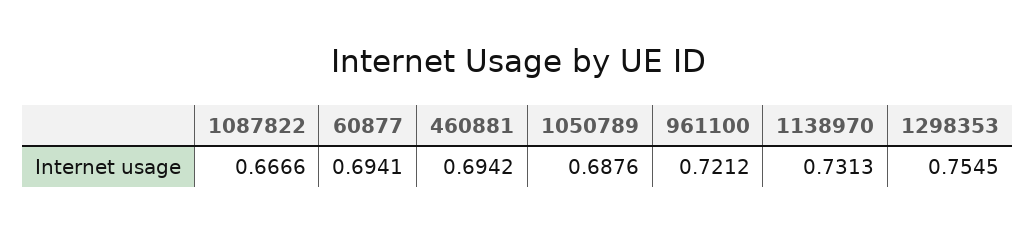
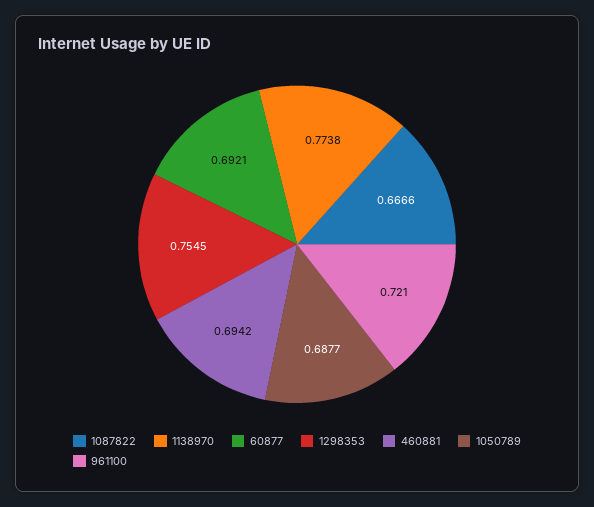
  {
    "1087822": 0.6666,
-   "60877": 0.6941,
+   "60877": 0.6921,
    "460881": 0.6942,
-   "1050789": 0.6876,
+   "1050789": 0.6877,
-   "961100": 0.7212,
+   "961100": 0.721,
-   "1138970": 0.7313,
+   "1138970": 0.7738,
    "1298353": 0.7545
  }

